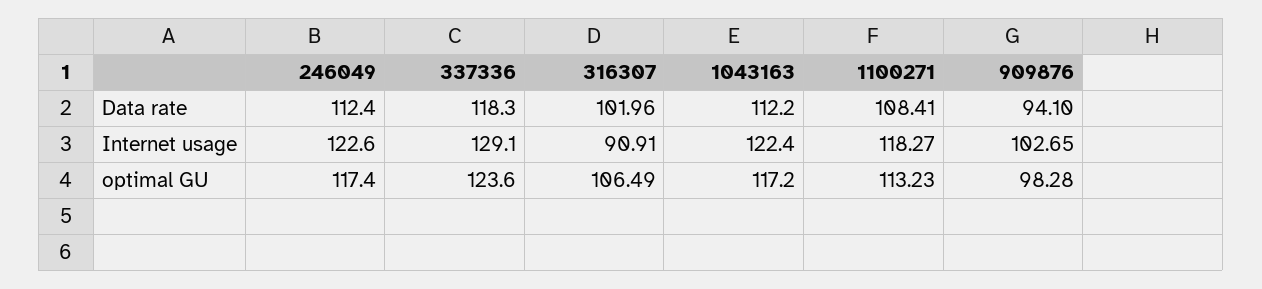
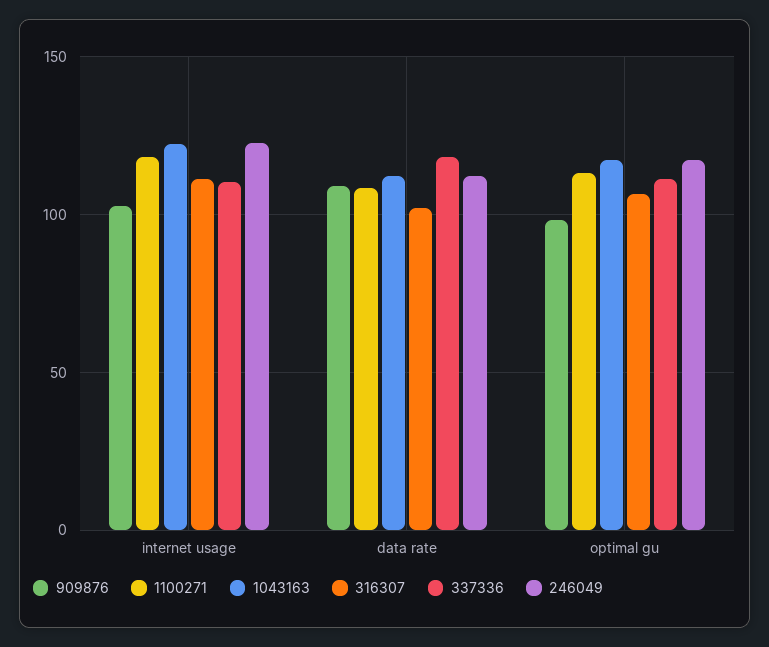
  {
    "246049": {
      "Data rate": 112.4,
      "Internet usage": 122.6,
      "optimal GU": 117.4
    },
    "337336": {
      "Data rate": 118.3,
-     "Internet usage": 129.1,
+     "Internet usage": 110,
-     "optimal GU": 123.6
+     "optimal GU": 110
    },
    "316307": {
      "Data rate": 101.96,
-     "Internet usage": 90.91,
+     "Internet usage": 110,
      "optimal GU": 106.49
    },
    "1043163": {
      "Data rate": 112.2,
      "Internet usage": 122.4,
      "optimal GU": 117.2
    },
    "1100271": {
      "Data rate": 108.41,
      "Internet usage": 118.27,
      "optimal GU": 113.23
    },
    "909876": {
-     "Data rate": 94.1,
+     "Data rate": 110,
      "Internet usage": 102.65,
      "optimal GU": 98.28
    }
  }

